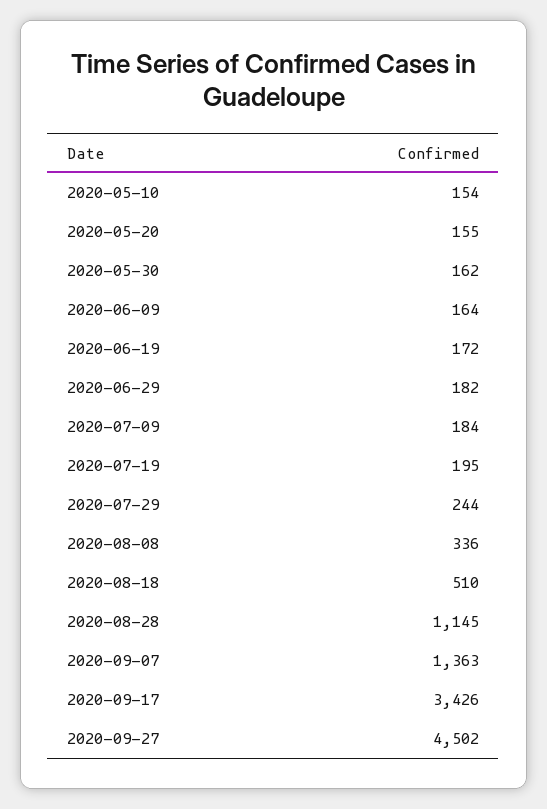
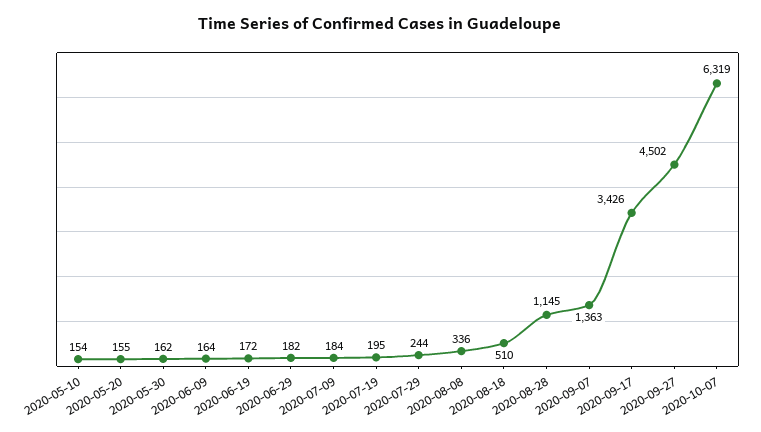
  {
    "2020-05-10": 154,
    "2020-05-20": 155,
    "2020-05-30": 162,
    "2020-06-09": 164,
    "2020-06-19": 172,
    "2020-06-29": 182,
    "2020-07-09": 184,
    "2020-07-19": 195,
    "2020-07-29": 244,
    "2020-08-08": 336,
    "2020-08-18": 510,
    "2020-08-28": 1145,
    "2020-09-07": 1363,
    "2020-09-17": 3426,
-   "2020-09-27": 4502
+   "2020-09-27": 4502,
+   "2020-10-07": 6319
  }

